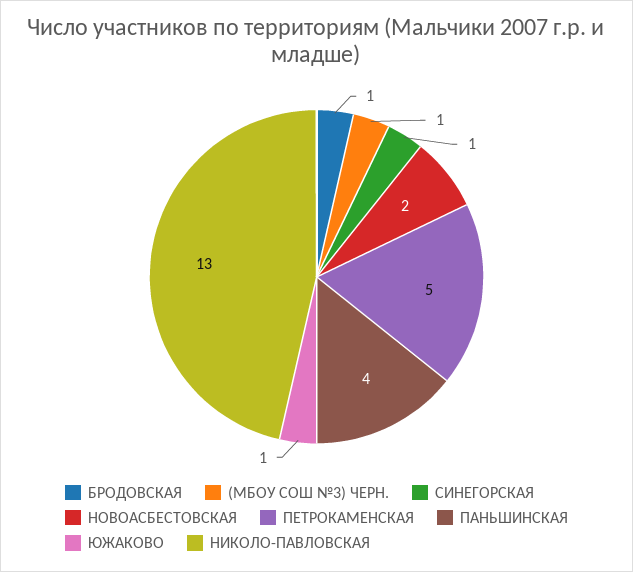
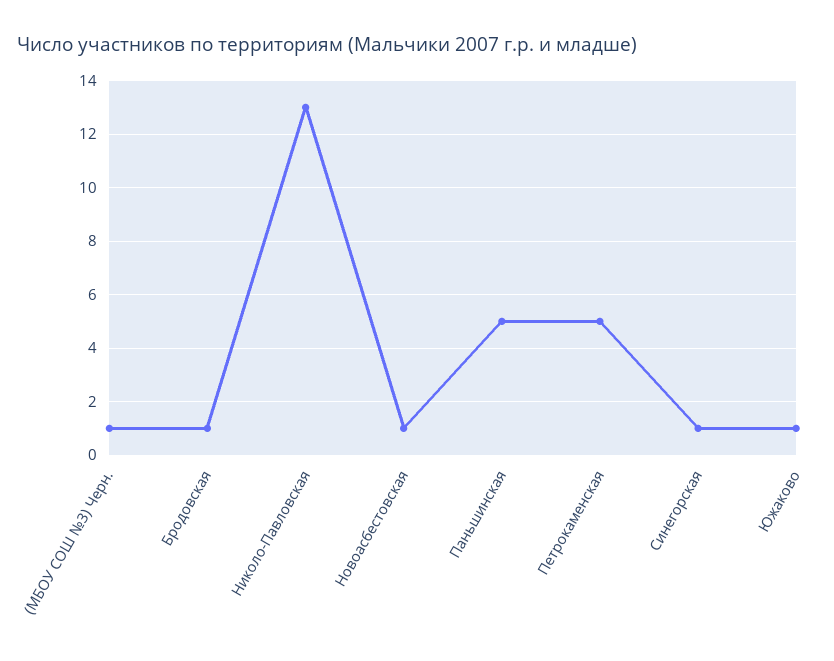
  {
    "БРОДОВСКАЯ": 1,
    "(МБОУ СОШ №3) ЧЕРН.": 1,
    "СИНЕГОРСКАЯ": 1,
-   "НОВОАСБЕСТОВСКАЯ": 2,
+   "НОВОАСБЕСТОВСКАЯ": 1,
    "ПЕТРОКАМЕНСКАЯ": 5,
-   "ПАНЬШИНСКАЯ": 4,
+   "ПАНЬШИНСКАЯ": 5,
    "ЮЖАКОВО": 1,
    "НИКОЛО-ПАВЛОВСКАЯ": 13
  }

